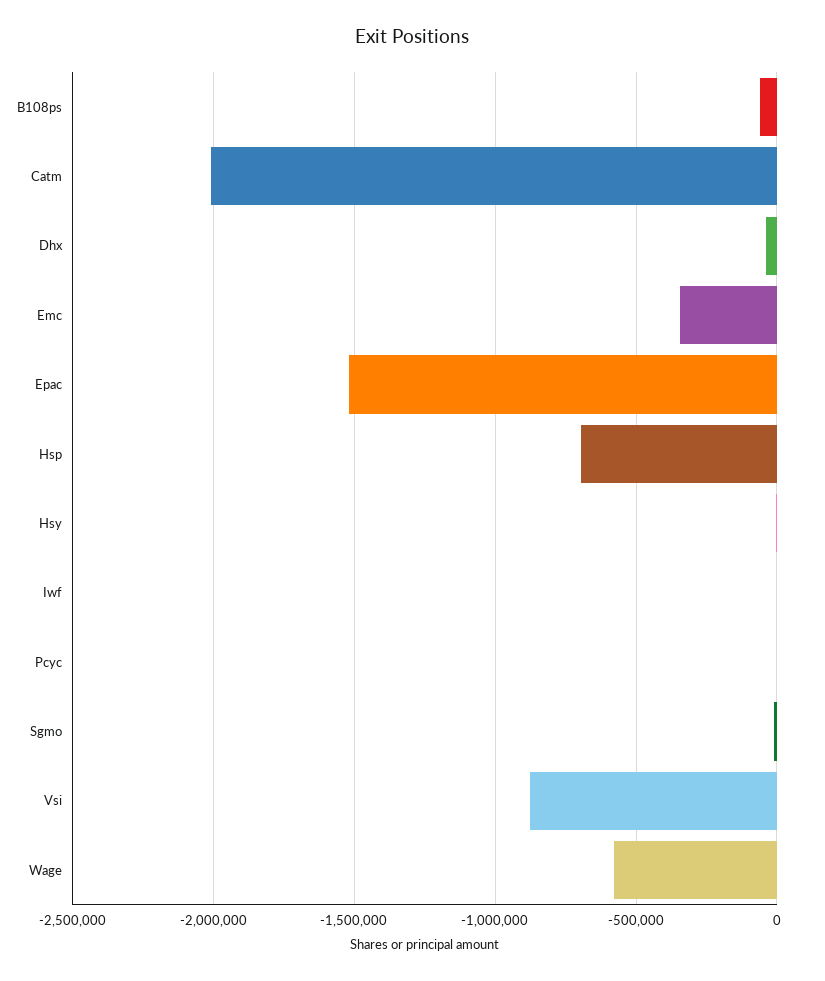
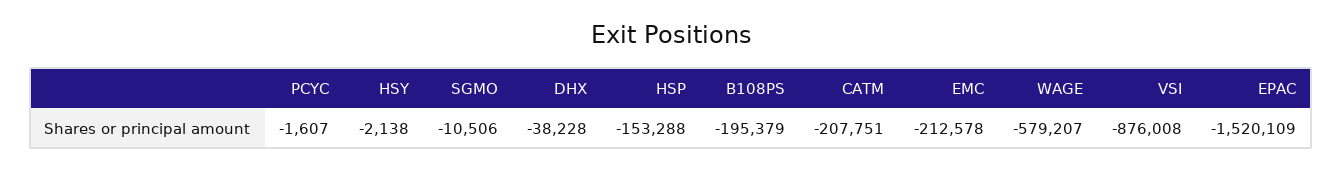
  {
-   "B108ps": -50000,
+   "B108ps": -195379,
-   "Catm": -2000000,
+   "Catm": -207751,
    "Dhx": -38228,
-   "Emc": -350000,
+   "Emc": -212578,
    "Epac": -1520109,
-   "Hsp": -700000,
+   "Hsp": -153288,
    "Hsy": -2138,
-   "Iwf": 0,
    "Pcyc": -1607,
    "Sgmo": -10506,
    "Vsi": -876008,
    "Wage": -579207
  }

